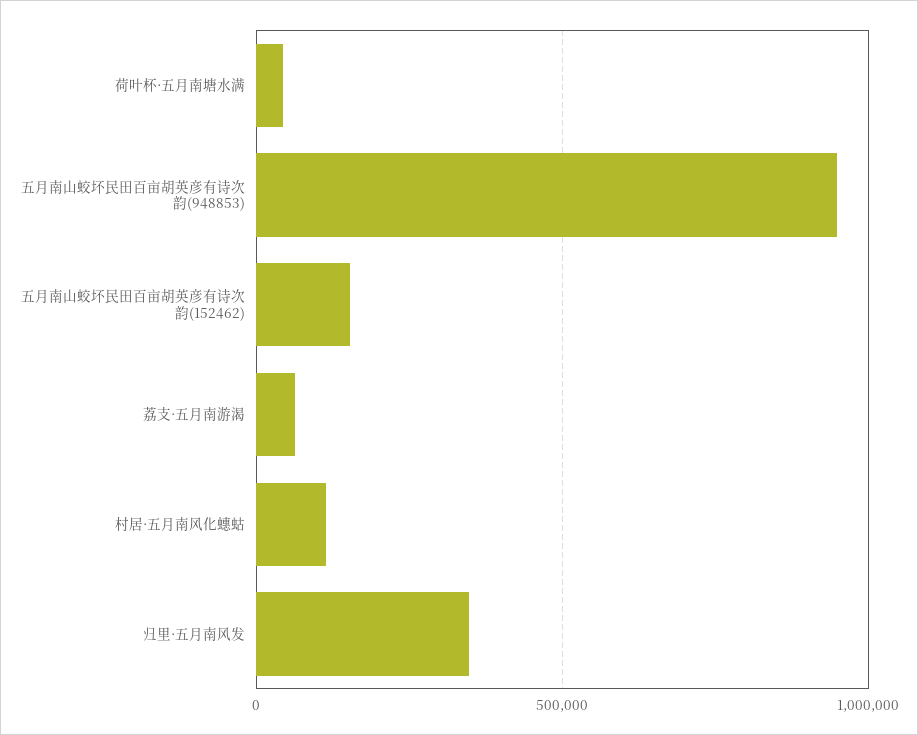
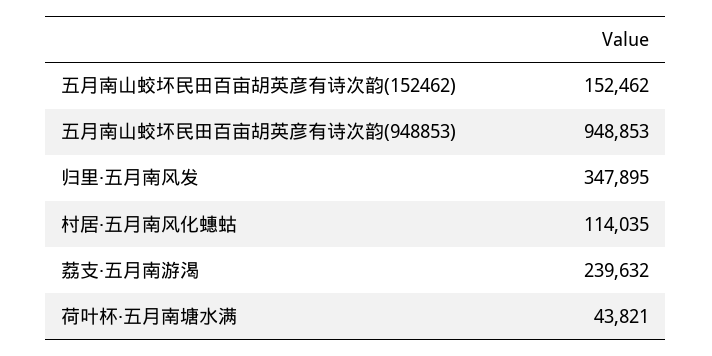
  {
    "荷叶杯·五月南塘水满": 43821,
    "五月南山蛟坏民田百亩胡英彦有诗次韵(948853)": 948853,
    "五月南山蛟坏民田百亩胡英彦有诗次韵(152462)": 152462,
-   "荔支·五月南游渴": 50000,
+   "荔支·五月南游渴": 239632,
    "村居·五月南风化蟪蛄": 114035,
    "归里·五月南风发": 347895
  }

